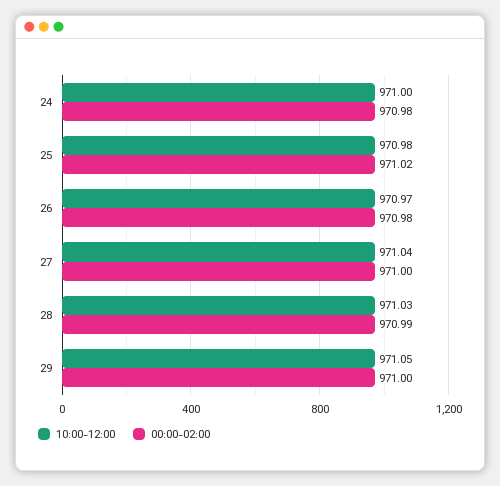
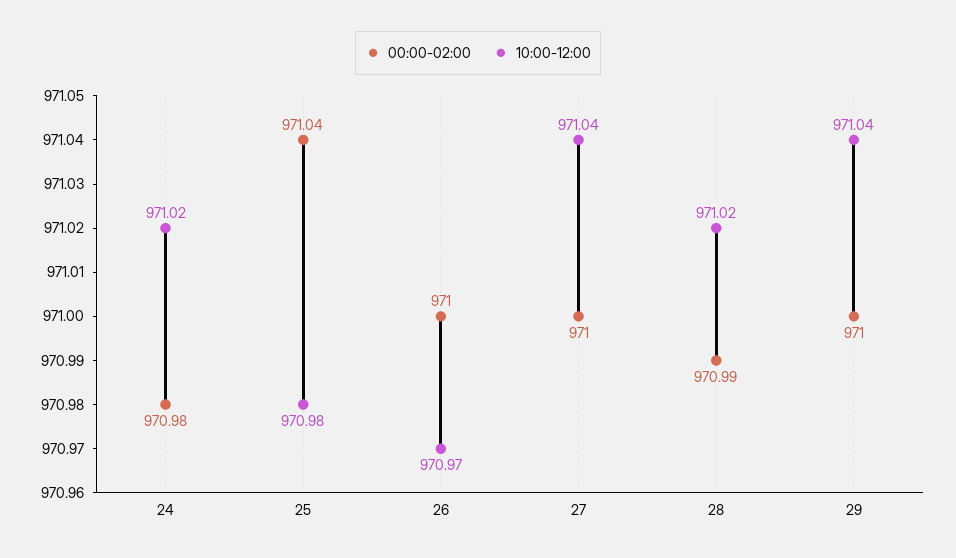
  {
    "10:00-12:00": {
-     "24": 971,
+     "24": 971.02,
      "25": 970.98,
      "26": 970.97,
      "27": 971.04,
-     "28": 971.03,
+     "28": 971.02,
-     "29": 971.05
+     "29": 971.04
    },
    "00:00-02:00": {
      "24": 970.98,
-     "25": 971.02,
+     "25": 971.04,
-     "26": 970.98,
+     "26": 971,
      "27": 971,
      "28": 970.99,
      "29": 971
    }
  }

